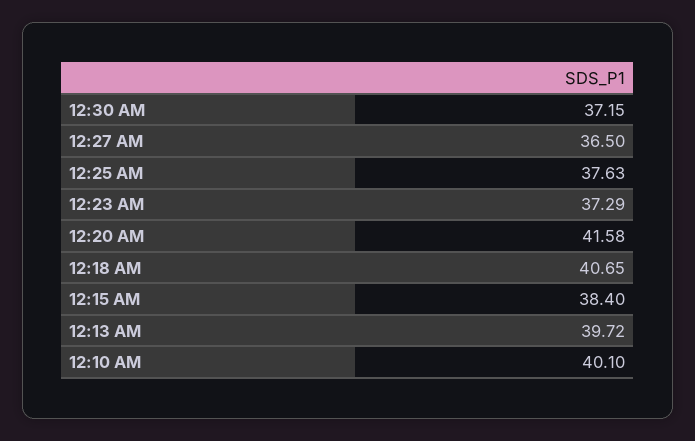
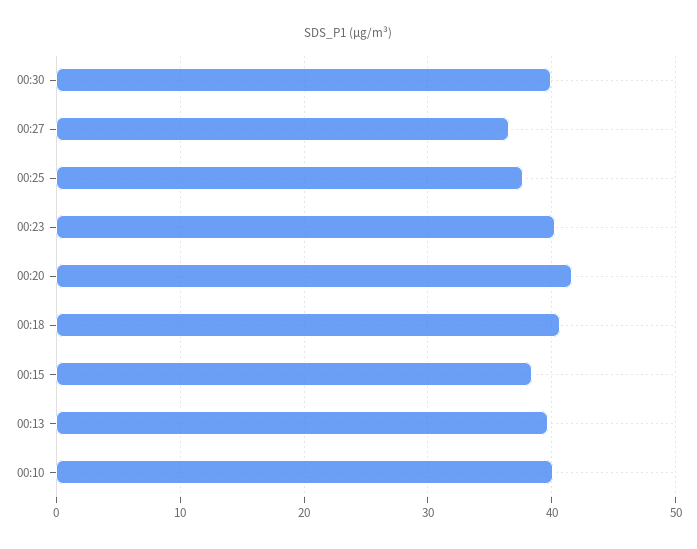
  {
-   "12:30 AM": 37.15,
+   "12:30 AM": 40,
    "12:27 AM": 36.5,
    "12:25 AM": 37.63,
-   "12:23 AM": 37.29,
+   "12:23 AM": 40,
    "12:20 AM": 41.58,
    "12:18 AM": 40.65,
    "12:15 AM": 38.4,
    "12:13 AM": 39.72,
    "12:10 AM": 40.1
  }

